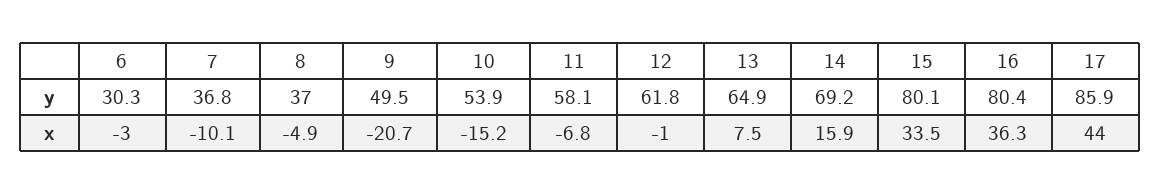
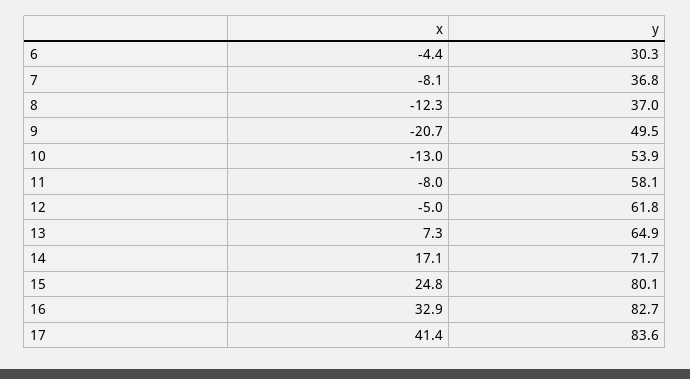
  {
    "6": {
      "y": 30.3,
-     "x": -3
+     "x": -4.4
    },
    "7": {
      "y": 36.8,
-     "x": -10.1
+     "x": -8.1
    },
    "8": {
      "y": 37,
-     "x": -4.9
+     "x": -12.3
    },
    "9": {
      "y": 49.5,
      "x": -20.7
    },
    "10": {
      "y": 53.9,
-     "x": -15.2
+     "x": -13
    },
    "11": {
      "y": 58.1,
-     "x": -6.8
+     "x": -8
    },
    "12": {
      "y": 61.8,
-     "x": -1
+     "x": -5
    },
    "13": {
      "y": 64.9,
-     "x": 7.5
+     "x": 7.3
    },
    "14": {
-     "y": 69.2,
+     "y": 71.7,
-     "x": 15.9
+     "x": 17.1
    },
    "15": {
      "y": 80.1,
-     "x": 33.5
+     "x": 24.8
    },
    "16": {
-     "y": 80.4,
+     "y": 82.7,
-     "x": 36.3
+     "x": 32.9
    },
    "17": {
-     "y": 85.9,
+     "y": 83.6,
-     "x": 44
+     "x": 41.4
    }
  }

